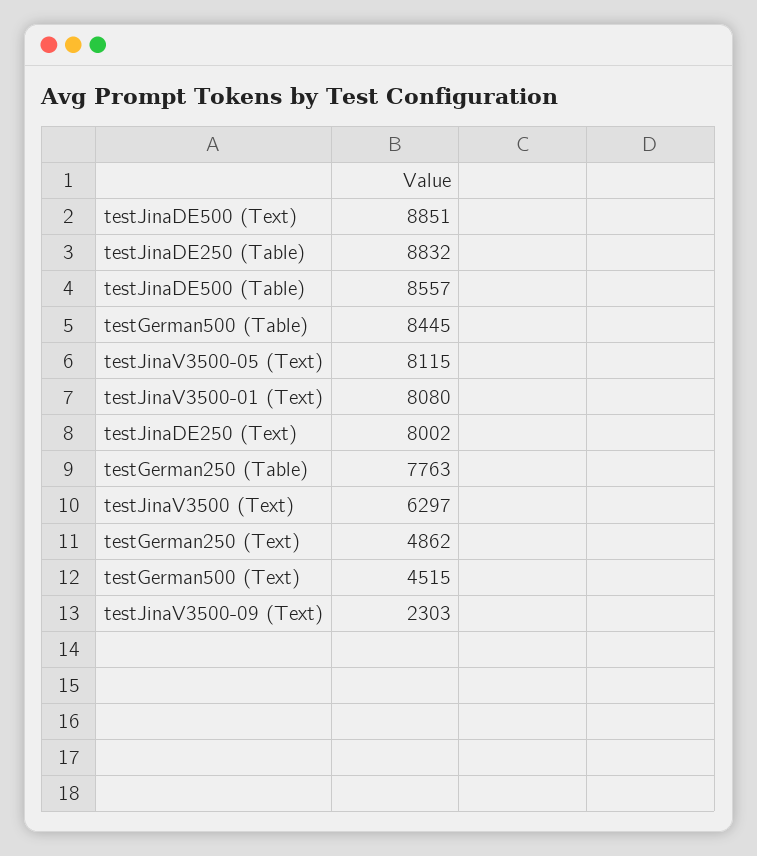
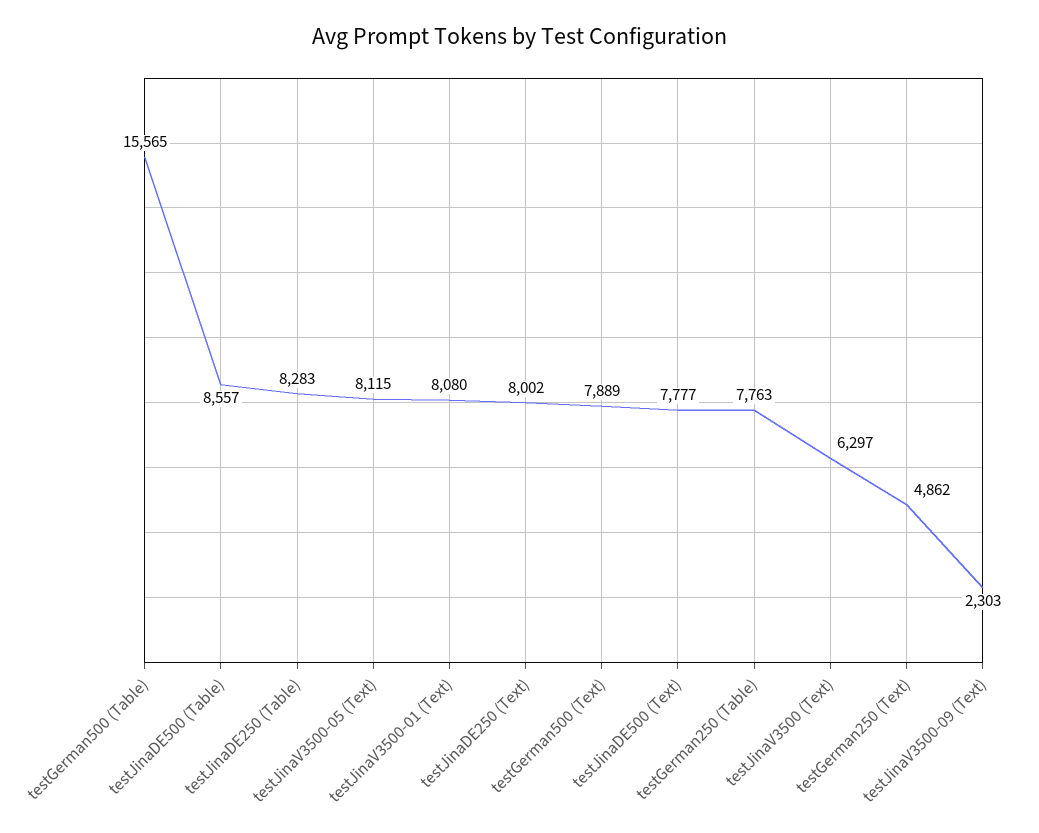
  {
-   "testJinaDE500 (Text)": 8851,
+   "testJinaDE500 (Text)": 7777,
-   "testJinaDE250 (Table)": 8832,
+   "testJinaDE250 (Table)": 8283,
    "testJinaDE500 (Table)": 8557,
-   "testGerman500 (Table)": 8445,
+   "testGerman500 (Table)": 15565,
    "testJinaV3500-05 (Text)": 8115,
    "testJinaV3500-01 (Text)": 8080,
    "testJinaDE250 (Text)": 8002,
    "testGerman250 (Table)": 7763,
    "testJinaV3500 (Text)": 6297,
    "testGerman250 (Text)": 4862,
-   "testGerman500 (Text)": 4515,
+   "testGerman500 (Text)": 7889,
    "testJinaV3500-09 (Text)": 2303
  }

